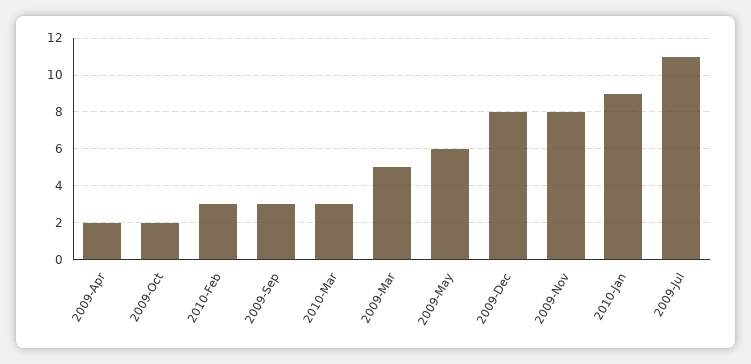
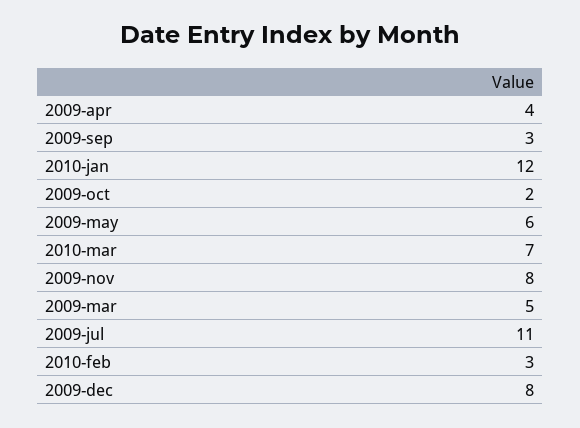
  {
-   "2009-Apr": 2,
+   "2009-Apr": 4,
    "2009-Oct": 2,
    "2010-Feb": 3,
    "2009-Sep": 3,
-   "2010-Mar": 3,
+   "2010-Mar": 7,
    "2009-Mar": 5,
    "2009-May": 6,
    "2009-Dec": 8,
    "2009-Nov": 8,
-   "2010-Jan": 9,
+   "2010-Jan": 12,
    "2009-Jul": 11
  }

